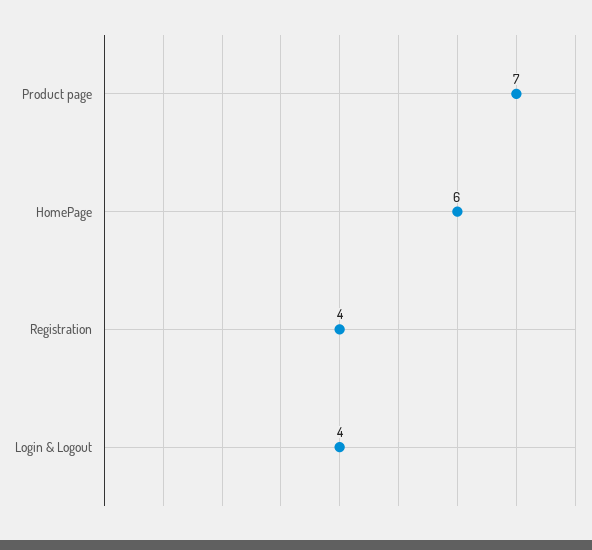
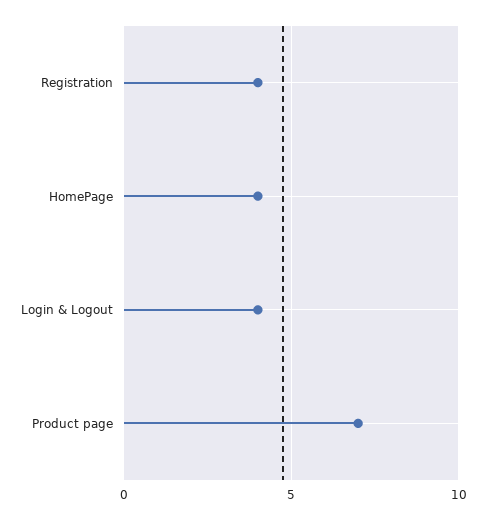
  {
    "Product page": 7,
-   "HomePage": 6,
+   "HomePage": 4,
    "Registration": 4,
    "Login & Logout": 4
  }

